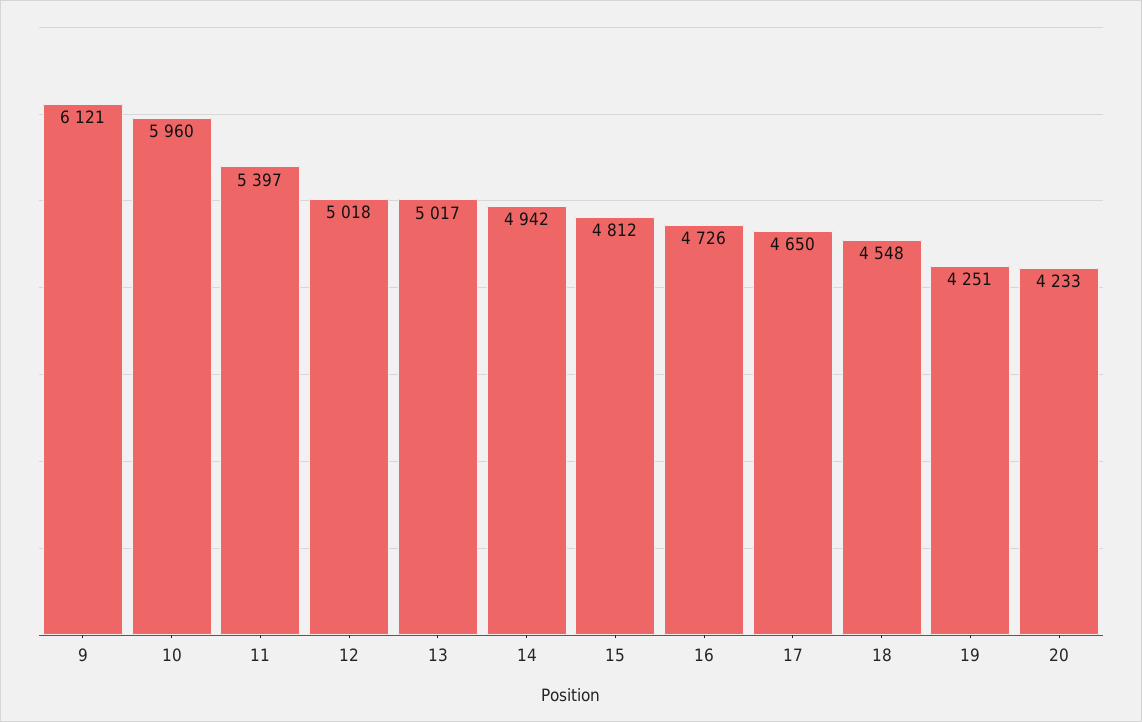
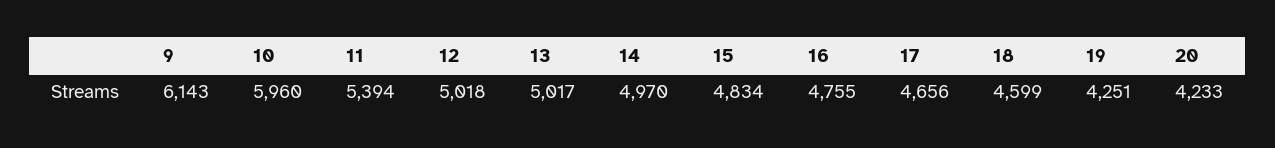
  {
-   "9": 6121,
+   "9": 6143,
    "10": 5960,
-   "11": 5397,
+   "11": 5394,
    "12": 5018,
    "13": 5017,
-   "14": 4942,
+   "14": 4970,
-   "15": 4812,
+   "15": 4834,
-   "16": 4726,
+   "16": 4755,
-   "17": 4650,
+   "17": 4656,
-   "18": 4548,
+   "18": 4599,
    "19": 4251,
    "20": 4233
  }

